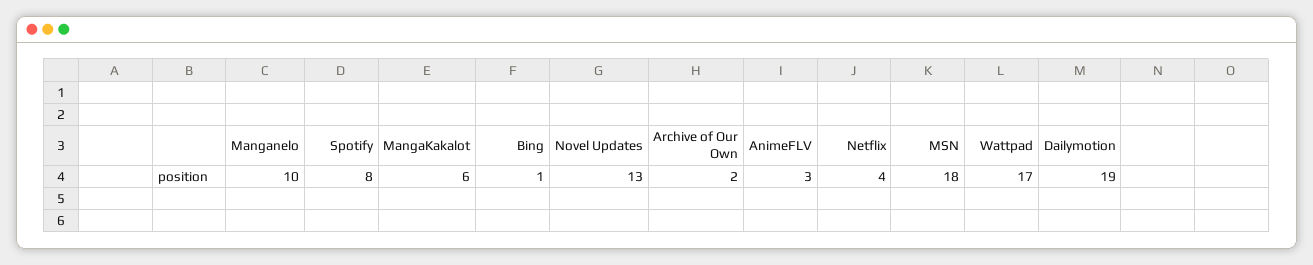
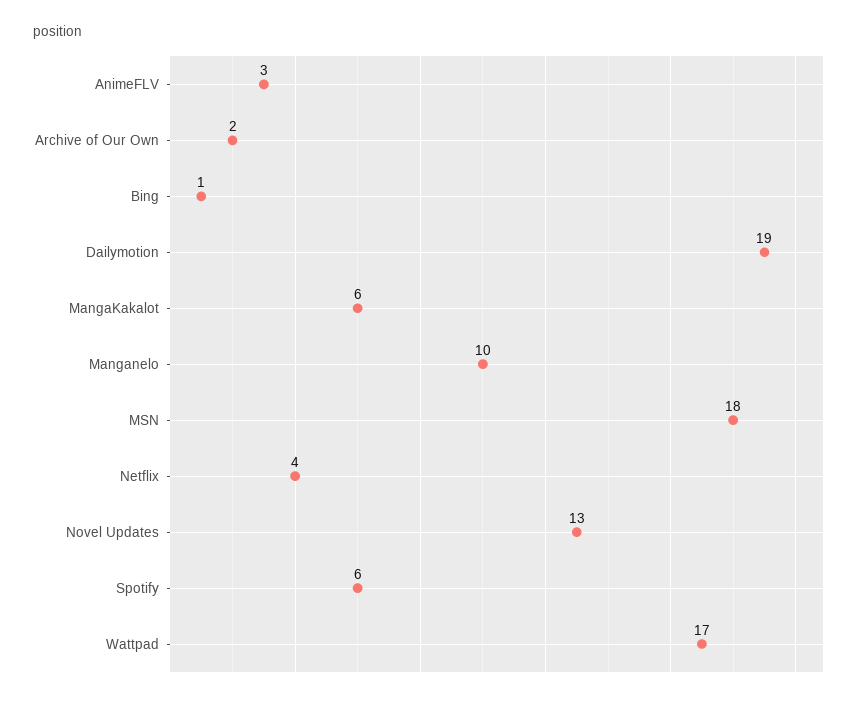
  {
    "Manganelo": 10,
-   "Spotify": 8,
+   "Spotify": 6,
    "MangaKakalot": 6,
    "Bing": 1,
    "Novel Updates": 13,
    "Archive of Our Own": 2,
    "AnimeFLV": 3,
    "Netflix": 4,
    "MSN": 18,
    "Wattpad": 17,
    "Dailymotion": 19
  }

